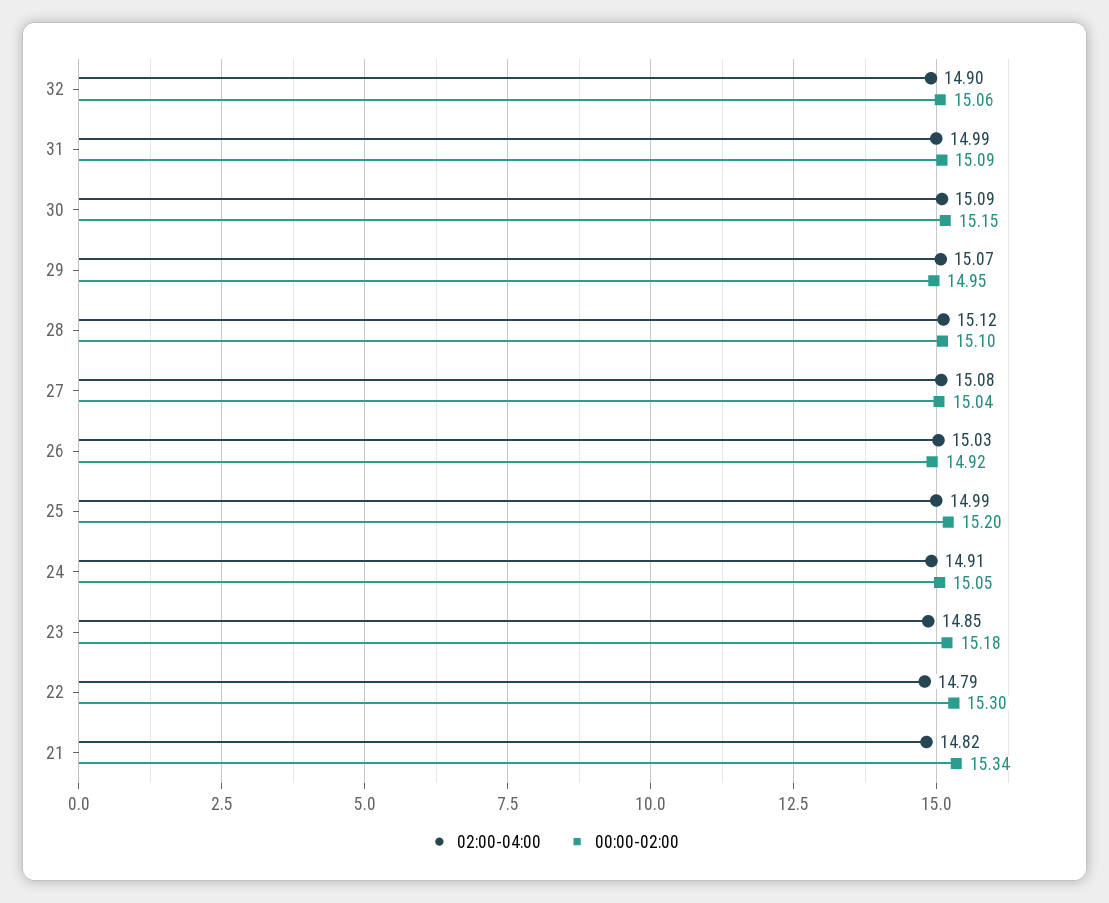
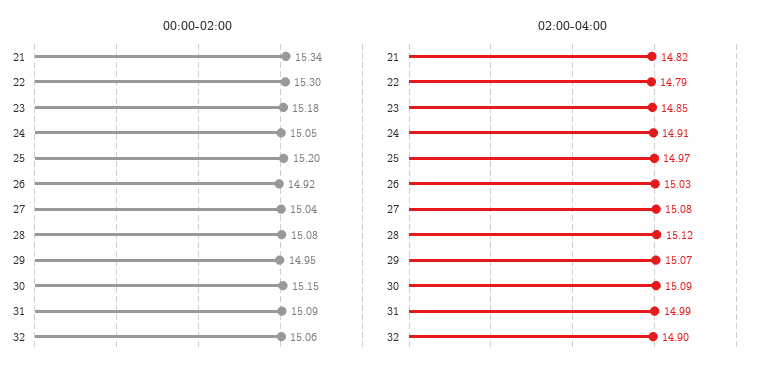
  {
    "02:00-04:00": {
      "32": 14.9,
      "31": 14.99,
      "30": 15.09,
      "29": 15.07,
      "28": 15.12,
      "27": 15.08,
      "26": 15.03,
-     "25": 14.99,
+     "25": 14.97,
      "24": 14.91,
      "23": 14.85,
      "22": 14.79,
      "21": 14.82
    },
    "00:00-02:00": {
      "32": 15.06,
      "31": 15.09,
      "30": 15.15,
      "29": 14.95,
-     "28": 15.1,
+     "28": 15.08,
      "27": 15.04,
      "26": 14.92,
      "25": 15.2,
      "24": 15.05,
      "23": 15.18,
      "22": 15.3,
      "21": 15.34
    }
  }

